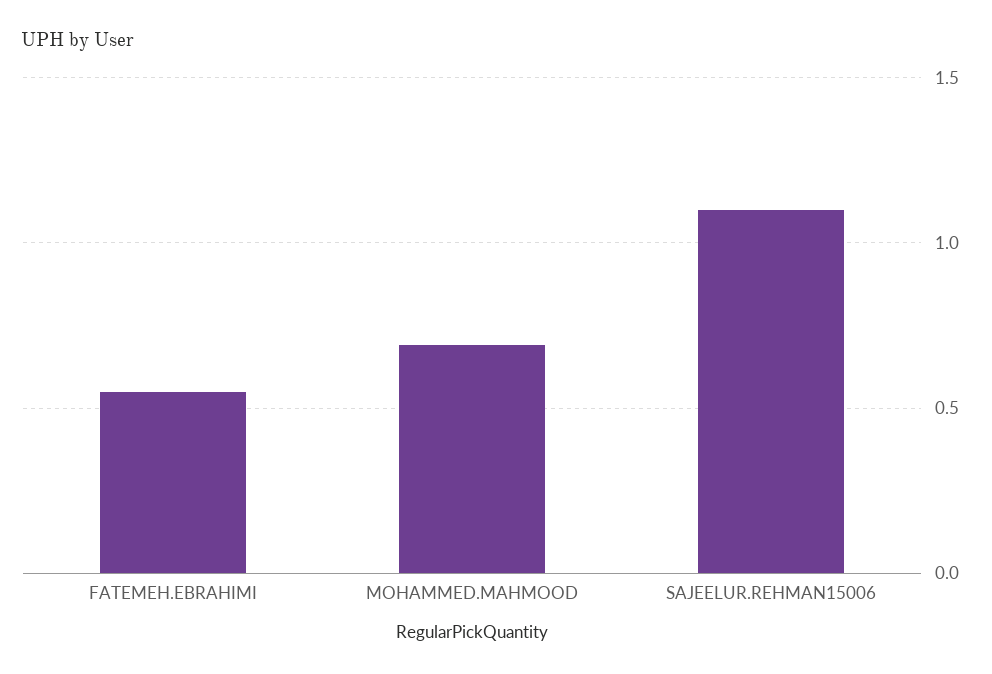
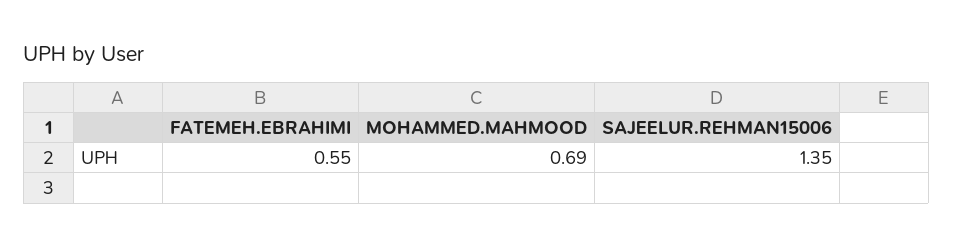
  {
    "FATEMEH.EBRAHIMI": 0.55,
    "MOHAMMED.MAHMOOD": 0.69,
-   "SAJEELUR.REHMAN15006": 1.1
+   "SAJEELUR.REHMAN15006": 1.35
  }

